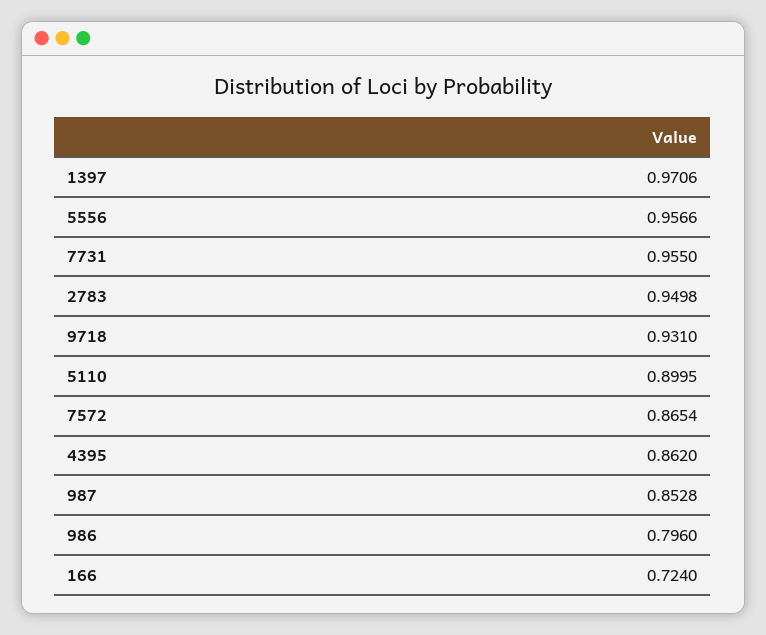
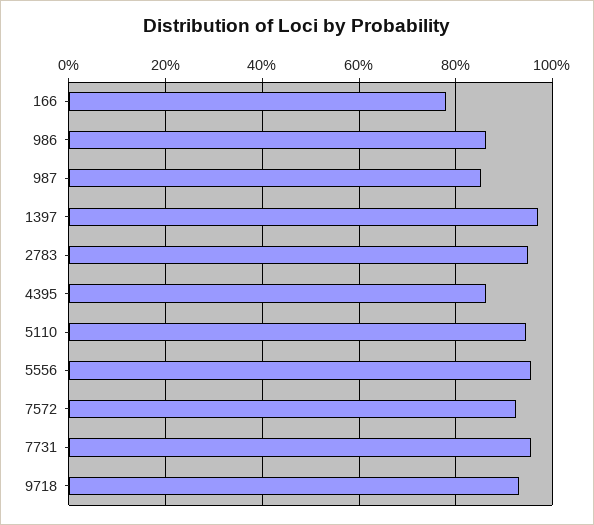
  {
    "1397": 0.9706,
    "5556": 0.9566,
    "7731": 0.955,
    "2783": 0.9498,
    "9718": 0.931,
-   "5110": 0.8995,
+   "5110": 0.94,
-   "7572": 0.8654,
+   "7572": 0.92,
    "4395": 0.862,
    "987": 0.8528,
-   "986": 0.796,
+   "986": 0.86,
-   "166": 0.724
+   "166": 0.78
  }

